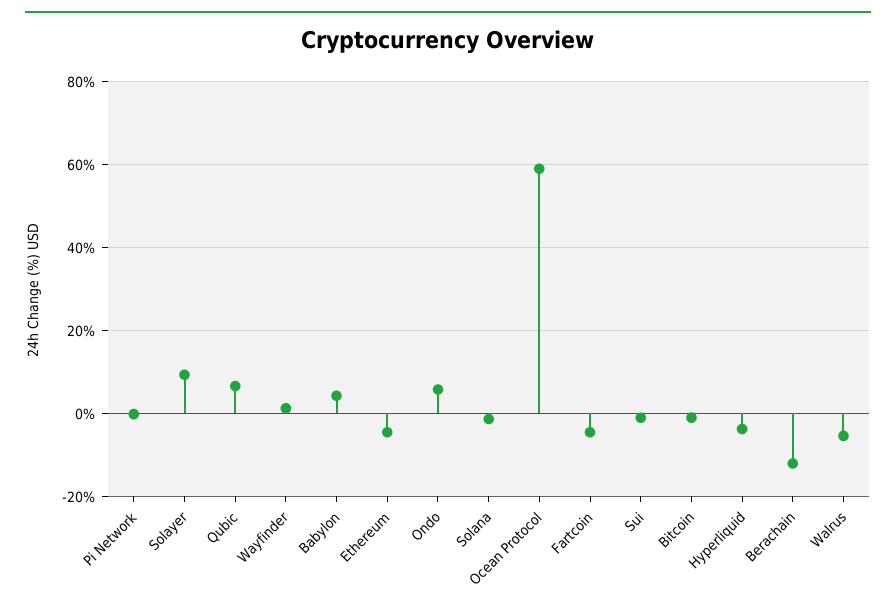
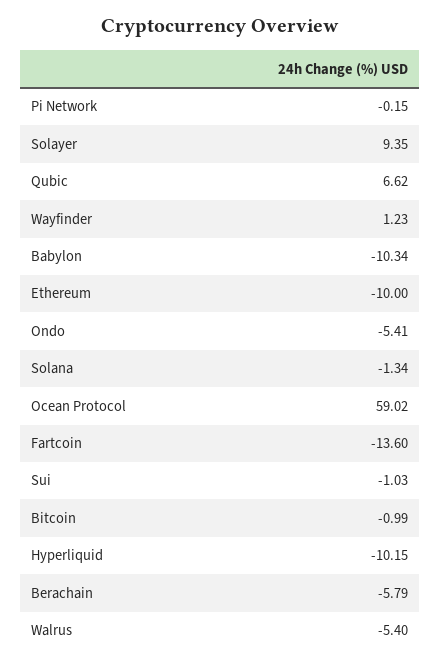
  {
    "Pi Network": -0.15,
    "Solayer": 9.35,
    "Qubic": 6.62,
    "Wayfinder": 1.23,
-   "Babylon": 4,
+   "Babylon": -10.34,
-   "Ethereum": -4,
+   "Ethereum": -10,
-   "Ondo": 6,
+   "Ondo": -5.41,
    "Solana": -1.34,
    "Ocean Protocol": 59.02,
-   "Fartcoin": -4,
+   "Fartcoin": -13.6,
    "Sui": -1.03,
    "Bitcoin": -0.99,
-   "Hyperliquid": -4,
+   "Hyperliquid": -10.15,
-   "Berachain": -12,
+   "Berachain": -5.79,
    "Walrus": -5.4
  }

